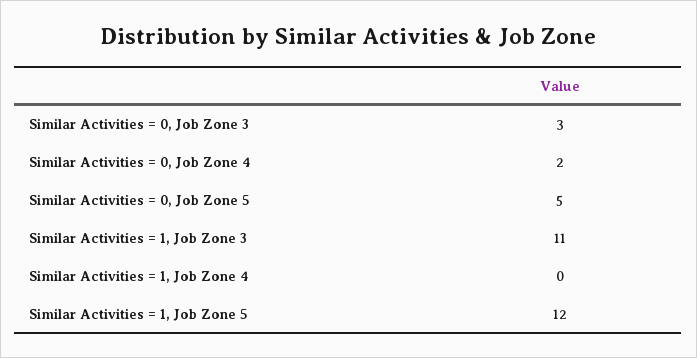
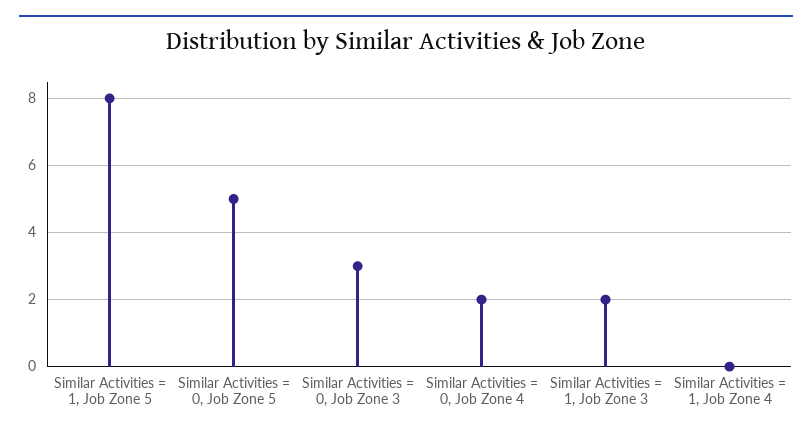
  {
    "Similar Activities = 0, Job Zone 3": 3,
    "Similar Activities = 0, Job Zone 4": 2,
    "Similar Activities = 0, Job Zone 5": 5,
-   "Similar Activities = 1, Job Zone 3": 11,
+   "Similar Activities = 1, Job Zone 3": 2,
    "Similar Activities = 1, Job Zone 4": 0,
-   "Similar Activities = 1, Job Zone 5": 12
+   "Similar Activities = 1, Job Zone 5": 8
  }

